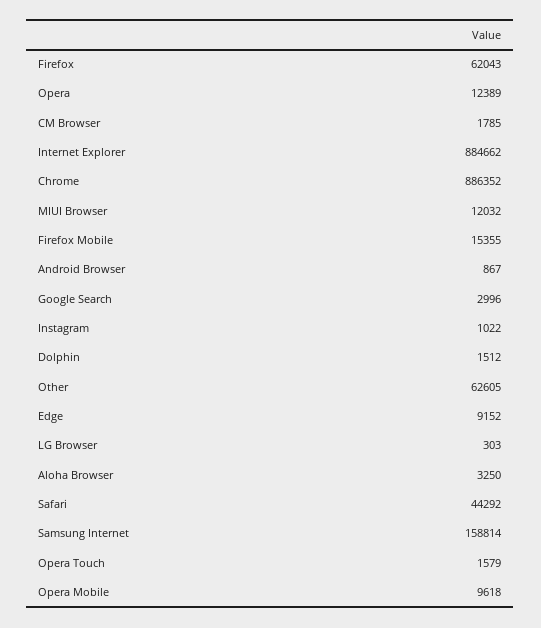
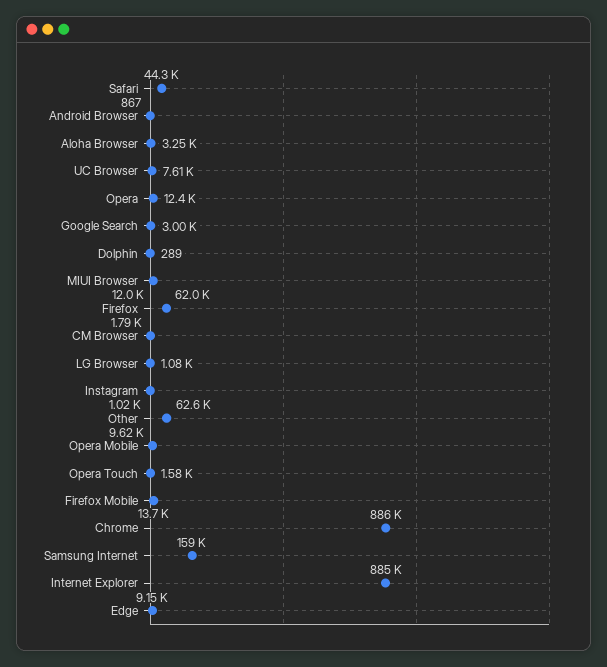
  {
    "Firefox": 62043,
    "Opera": 12389,
    "CM Browser": 1785,
    "Internet Explorer": 884662,
    "Chrome": 886352,
    "MIUI Browser": 12032,
-   "Firefox Mobile": 15355,
+   "Firefox Mobile": 13700,
    "Android Browser": 867,
    "Google Search": 2996,
    "Instagram": 1022,
-   "Dolphin": 1512,
+   "Dolphin": 289,
    "Other": 62605,
    "Edge": 9152,
-   "LG Browser": 303,
+   "LG Browser": 1080,
    "Aloha Browser": 3250,
    "Safari": 44292,
    "Samsung Internet": 158814,
    "Opera Touch": 1579,
-   "Opera Mobile": 9618
+   "Opera Mobile": 9618,
+   "UC Browser": 7610
  }

